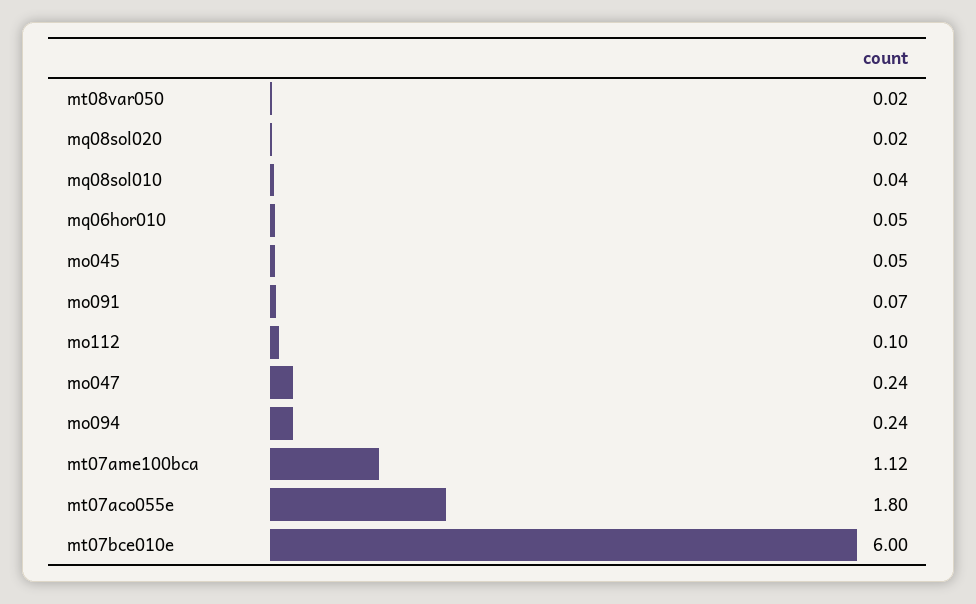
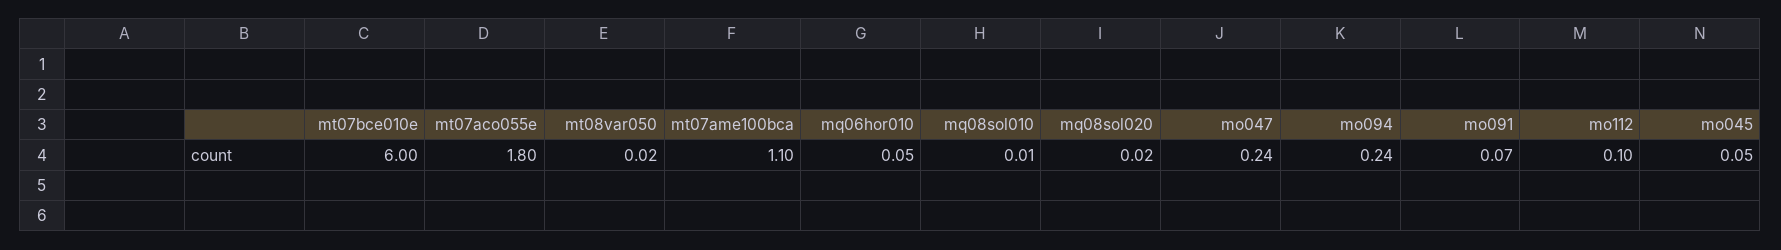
  {
    "mt08var050": 0.02,
    "mq08sol020": 0.02,
-   "mq08sol010": 0.04,
+   "mq08sol010": 0.01,
    "mq06hor010": 0.05,
    "mo045": 0.05,
    "mo091": 0.07,
    "mo112": 0.1,
    "mo047": 0.24,
    "mo094": 0.24,
-   "mt07ame100bca": 1.12,
+   "mt07ame100bca": 1.1,
    "mt07aco055e": 1.8,
    "mt07bce010e": 6
  }

